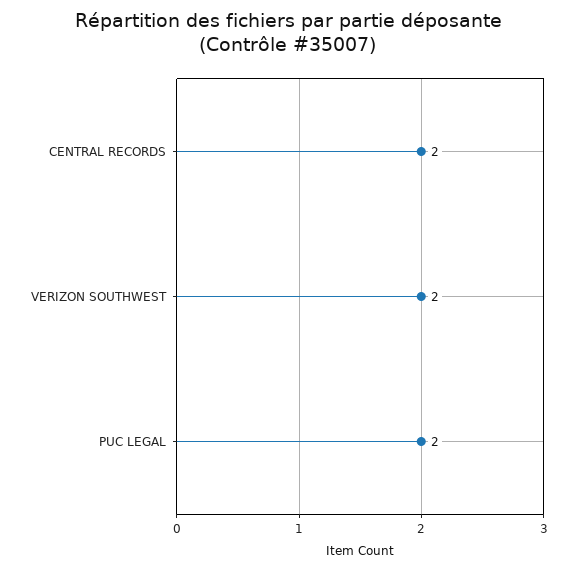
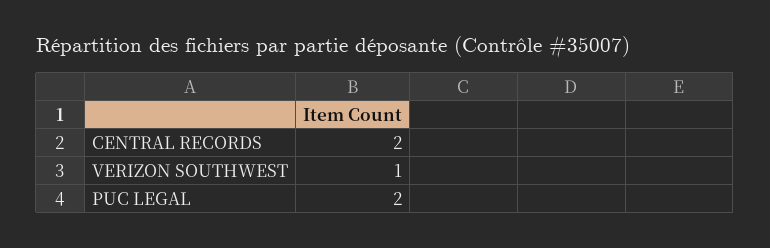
  {
    "CENTRAL RECORDS": 2,
-   "VERIZON SOUTHWEST": 2,
+   "VERIZON SOUTHWEST": 1,
    "PUC LEGAL": 2
  }

